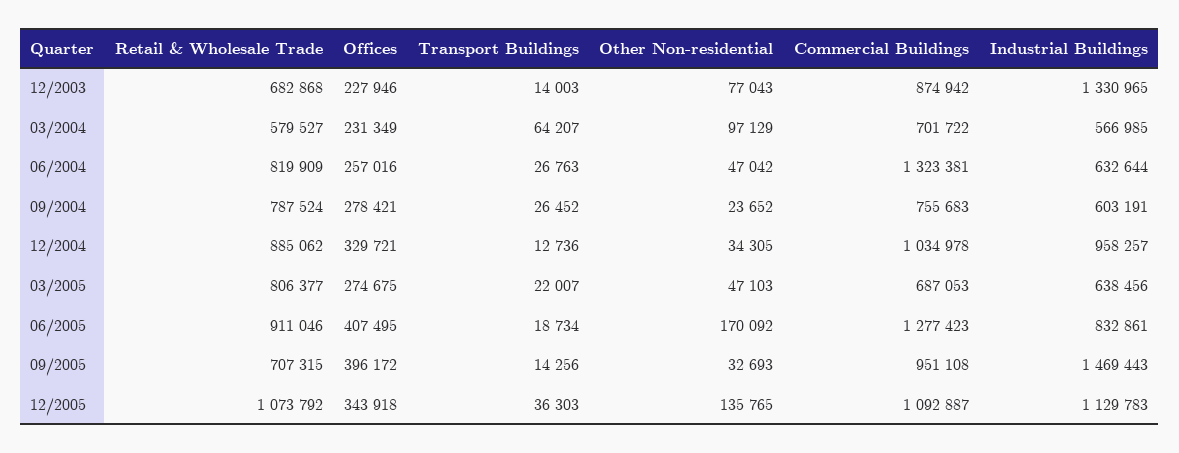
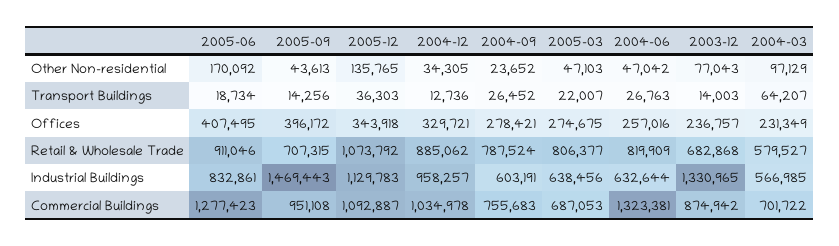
  {
    "Retail & Wholesale Trade": {
      "12/2003": 682868,
      "03/2004": 579527,
      "06/2004": 819909,
      "09/2004": 787524,
      "12/2004": 885062,
      "03/2005": 806377,
      "06/2005": 911046,
      "09/2005": 707315,
      "12/2005": 1073792
    },
    "Offices": {
-     "12/2003": 227946,
+     "12/2003": 236757,
      "03/2004": 231349,
      "06/2004": 257016,
      "09/2004": 278421,
      "12/2004": 329721,
      "03/2005": 274675,
      "06/2005": 407495,
      "09/2005": 396172,
      "12/2005": 343918
    },
    "Transport Buildings": {
      "12/2003": 14003,
      "03/2004": 64207,
      "06/2004": 26763,
      "09/2004": 26452,
      "12/2004": 12736,
      "03/2005": 22007,
      "06/2005": 18734,
      "09/2005": 14256,
      "12/2005": 36303
    },
    "Other Non-residential": {
      "12/2003": 77043,
      "03/2004": 97129,
      "06/2004": 47042,
      "09/2004": 23652,
      "12/2004": 34305,
      "03/2005": 47103,
      "06/2005": 170092,
-     "09/2005": 32693,
+     "09/2005": 43613,
      "12/2005": 135765
    },
    "Commercial Buildings": {
      "12/2003": 874942,
      "03/2004": 701722,
      "06/2004": 1323381,
      "09/2004": 755683,
      "12/2004": 1034978,
      "03/2005": 687053,
      "06/2005": 1277423,
      "09/2005": 951108,
      "12/2005": 1092887
    },
    "Industrial Buildings": {
      "12/2003": 1330965,
      "03/2004": 566985,
      "06/2004": 632644,
      "09/2004": 603191,
      "12/2004": 958257,
      "03/2005": 638456,
      "06/2005": 832861,
      "09/2005": 1469443,
      "12/2005": 1129783
    }
  }

